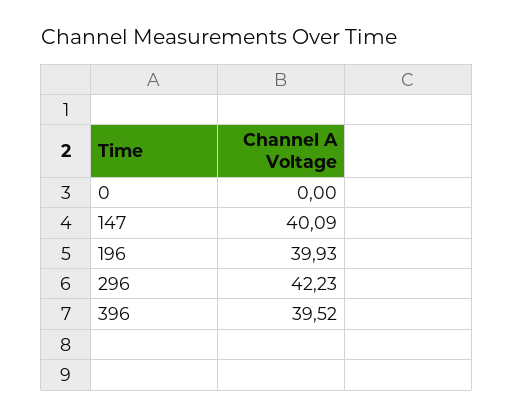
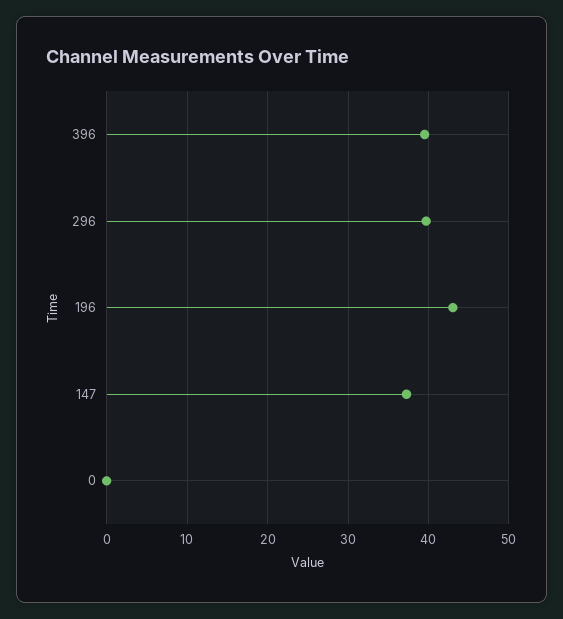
  {
    "0": 0,
-   "147": 40.09,
+   "147": 37,
-   "196": 39.93,
+   "196": 43,
-   "296": 42.23,
+   "296": 40,
    "396": 39.52
  }

